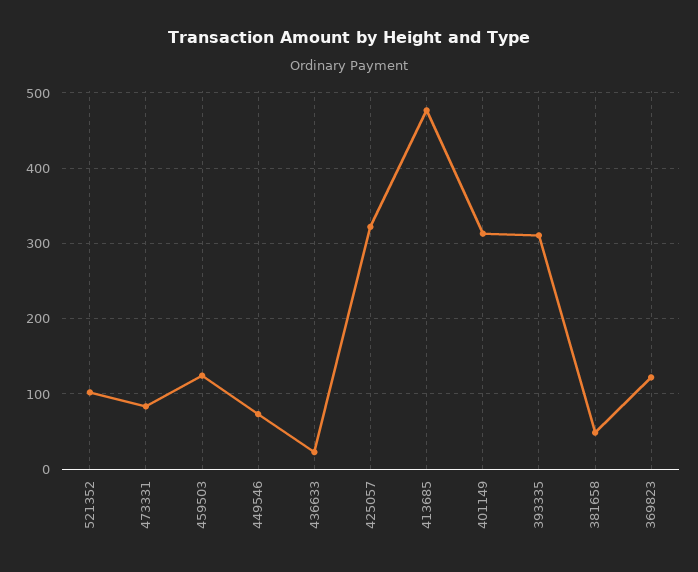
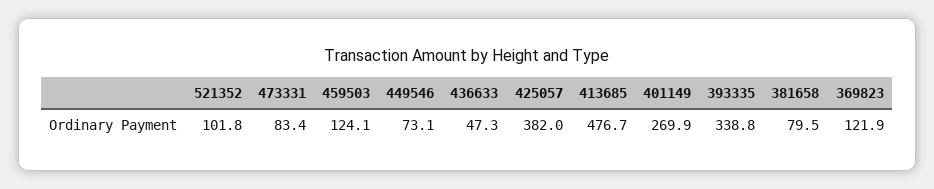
  {
    "521352": 101.8,
    "473331": 83.4,
    "459503": 124.1,
    "449546": 73.1,
-   "436633": 20,
+   "436633": 47.3,
-   "425057": 320,
+   "425057": 382,
    "413685": 476.7,
-   "401149": 310,
+   "401149": 269.9,
-   "393335": 310,
+   "393335": 338.8,
-   "381658": 50,
+   "381658": 79.5,
    "369823": 121.9
  }

